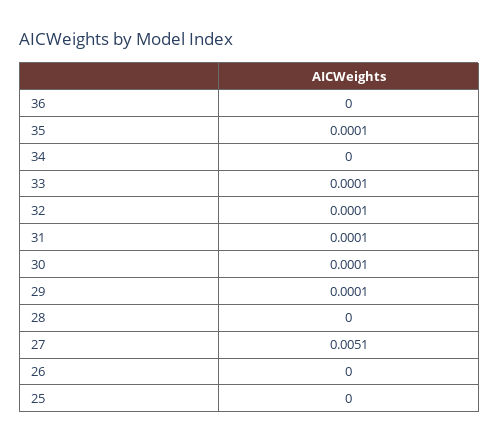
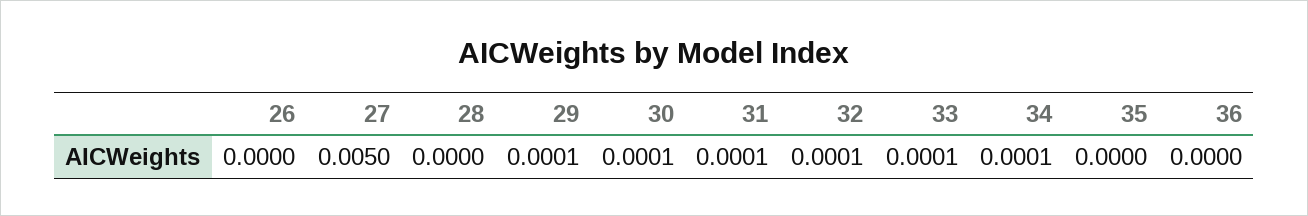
  {
    "36": 0,
-   "35": 0.0001,
+   "35": 0,
-   "34": 0,
+   "34": 0.0001,
    "33": 0.0001,
    "32": 0.0001,
    "31": 0.0001,
    "30": 0.0001,
    "29": 0.0001,
    "28": 0,
-   "27": 0.0051,
+   "27": 0.005,
-   "26": 0,
+   "26": 0
-   "25": 0
  }

